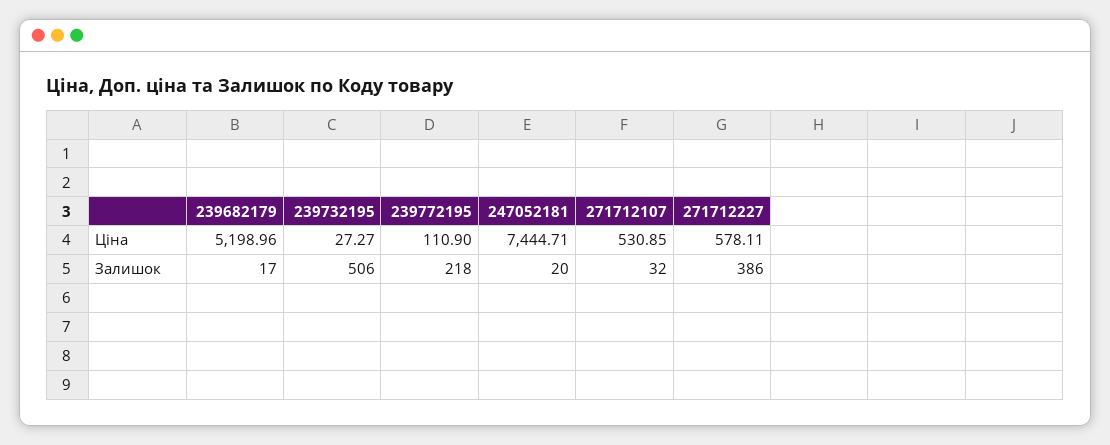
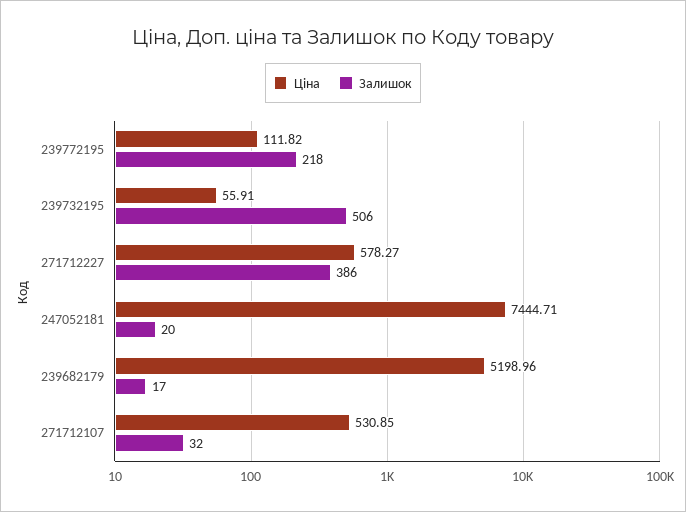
  {
    "Ціна": {
      "239682179": 5198.96,
-     "239732195": 27.27,
+     "239732195": 55.91,
-     "239772195": 110.9,
+     "239772195": 111.82,
      "247052181": 7444.71,
      "271712107": 530.85,
-     "271712227": 578.11
+     "271712227": 578.27
    },
    "Залишок": {
      "239682179": 17,
      "239732195": 506,
      "239772195": 218,
      "247052181": 20,
      "271712107": 32,
      "271712227": 386
    }
  }

